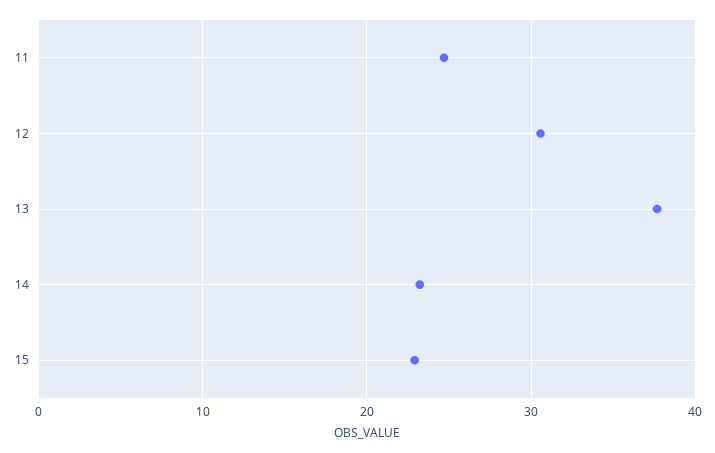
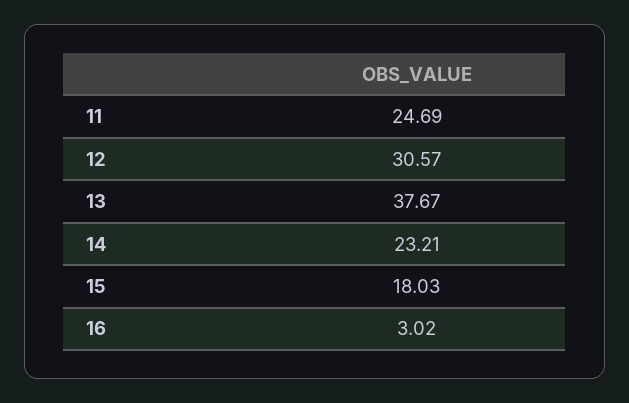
  {
    "11": 24.69,
    "12": 30.57,
    "13": 37.67,
    "14": 23.21,
-   "15": 23
+   "15": 18.03,
+   "16": 3.02
  }

